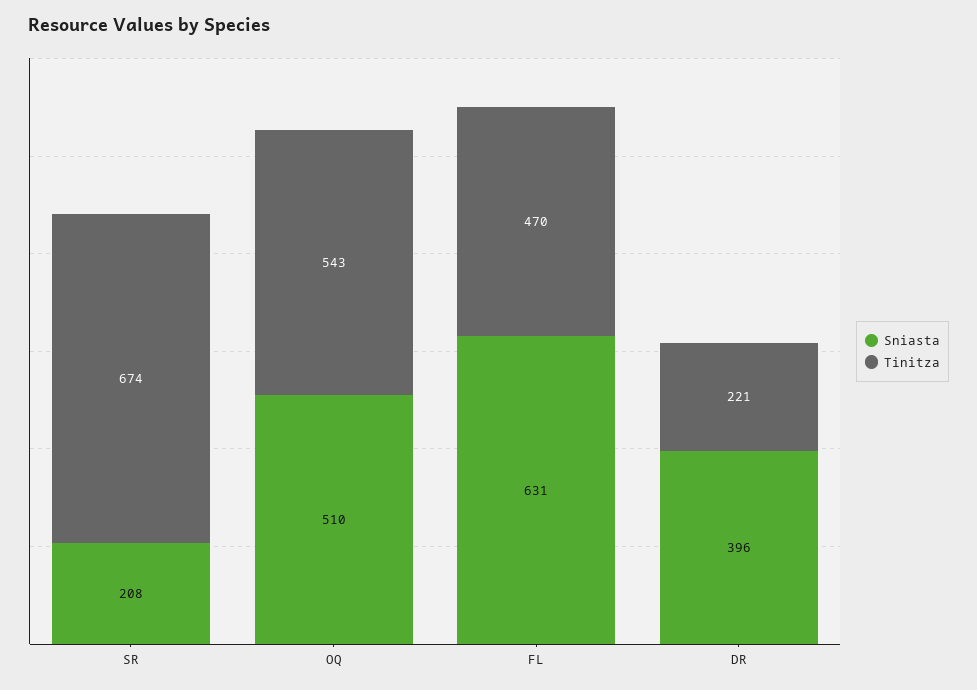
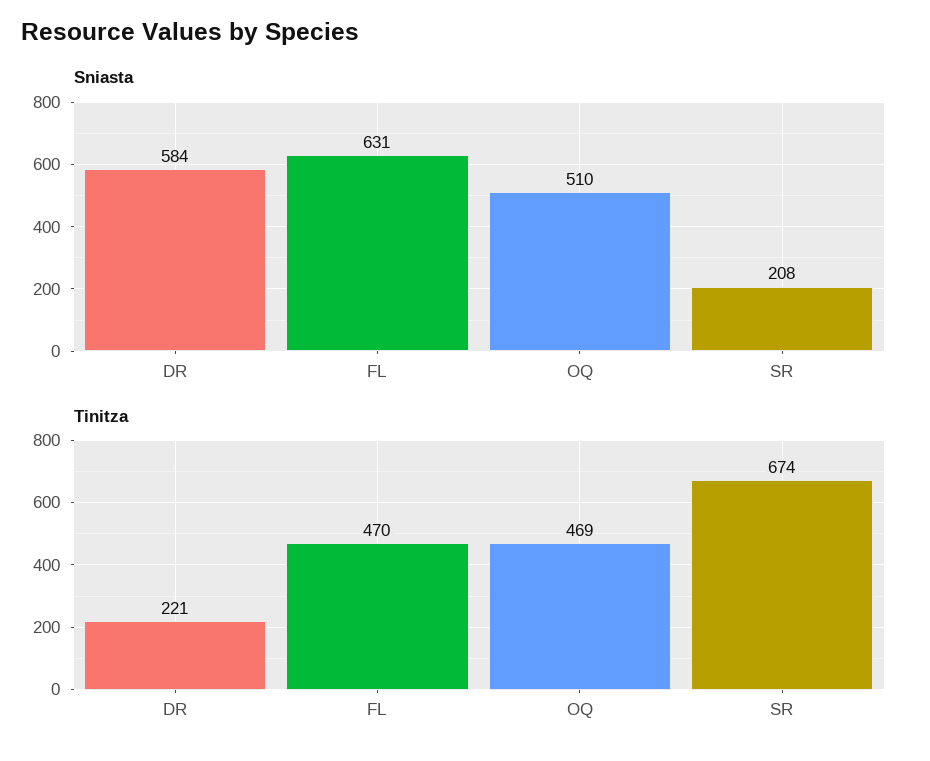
  {
    "Sniasta": {
      "SR": 208,
      "OQ": 510,
      "FL": 631,
-     "DR": 396
+     "DR": 584
    },
    "Tinitza": {
      "SR": 674,
-     "OQ": 543,
+     "OQ": 469,
      "FL": 470,
      "DR": 221
    }
  }

